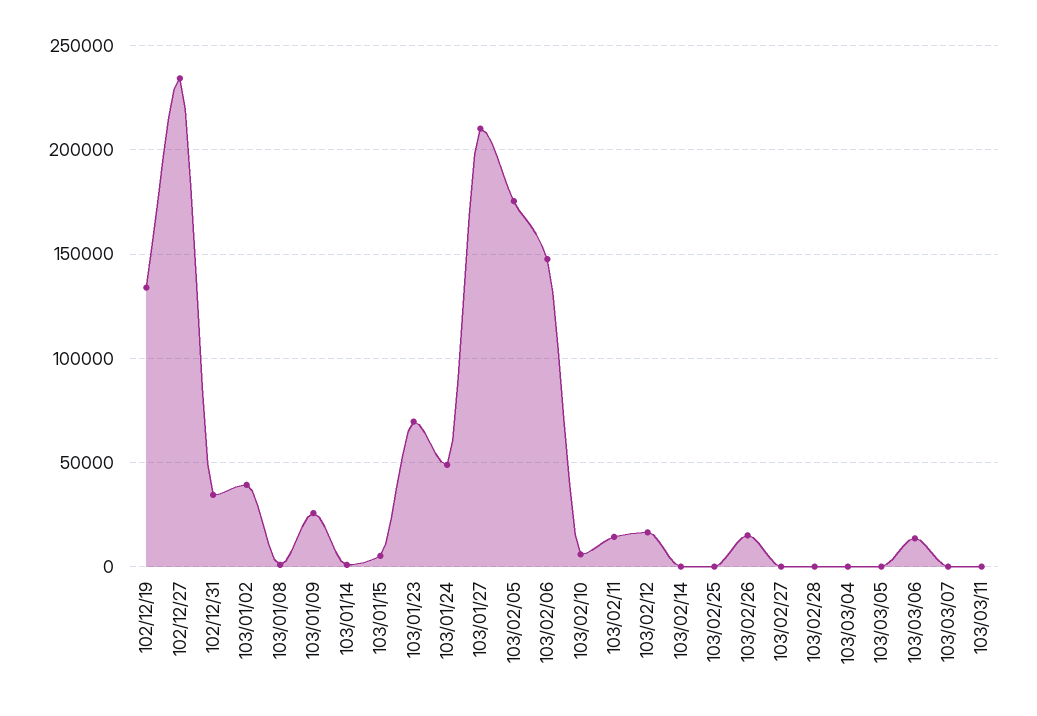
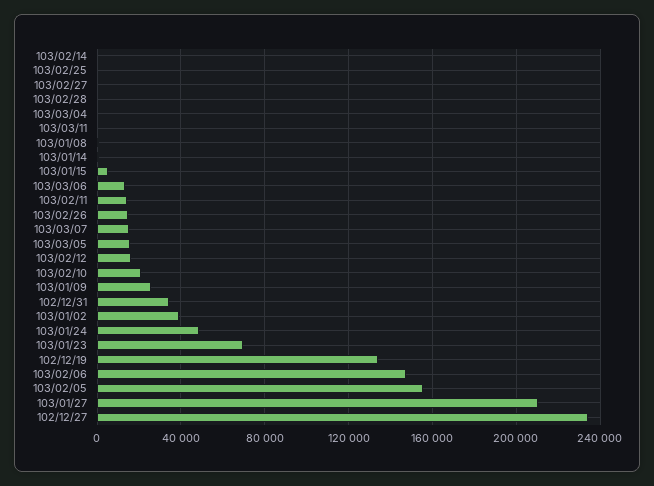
  {
    "102/12/19": 135000,
    "102/12/27": 235000,
    "102/12/31": 35000,
    "103/01/02": 40000,
    "103/01/08": 0,
    "103/01/09": 25000,
    "103/01/14": 0,
    "103/01/15": 5000,
    "103/01/23": 70000,
    "103/01/24": 50000,
    "103/01/27": 210000,
-   "103/02/05": 175000,
+   "103/02/05": 155000,
    "103/02/06": 150000,
-   "103/02/10": 5000,
+   "103/02/10": 20000,
    "103/02/11": 15000,
    "103/02/12": 15000,
    "103/02/14": 0,
    "103/02/25": 0,
    "103/02/26": 15000,
    "103/02/27": 0,
    "103/02/28": 0,
    "103/03/04": 0,
-   "103/03/05": 0,
+   "103/03/05": 15000,
    "103/03/06": 15000,
-   "103/03/07": 0,
+   "103/03/07": 15000,
    "103/03/11": 0
  }

